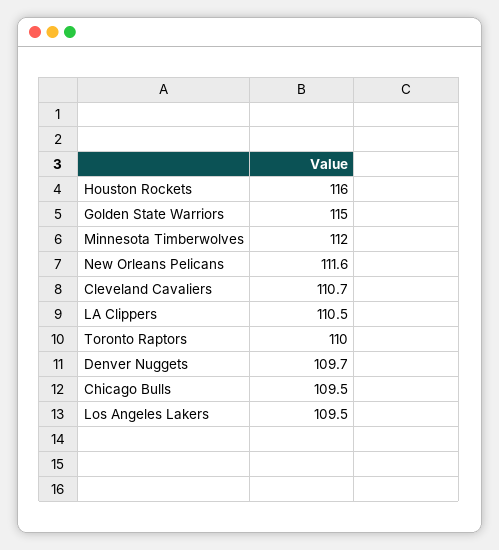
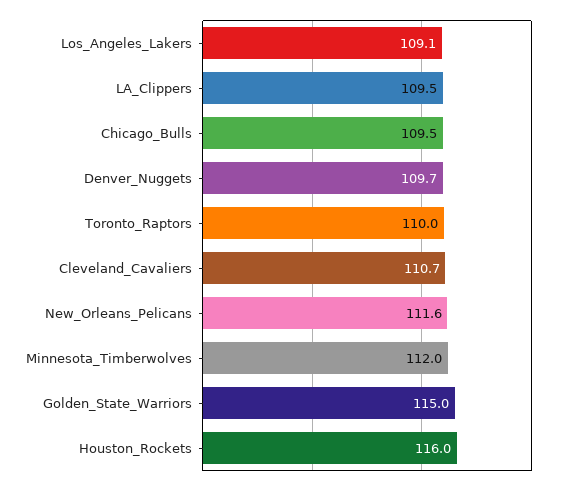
  {
    "Houston Rockets": 116,
    "Golden State Warriors": 115,
    "Minnesota Timberwolves": 112,
    "New Orleans Pelicans": 111.6,
    "Cleveland Cavaliers": 110.7,
-   "LA Clippers": 110.5,
+   "LA Clippers": 109.5,
    "Toronto Raptors": 110,
    "Denver Nuggets": 109.7,
    "Chicago Bulls": 109.5,
-   "Los Angeles Lakers": 109.5
+   "Los Angeles Lakers": 109.1
  }

